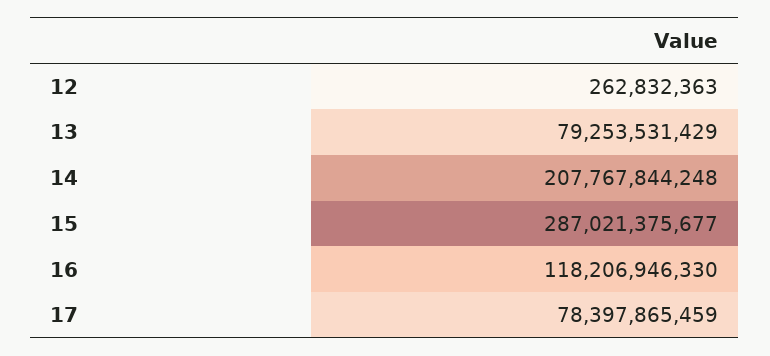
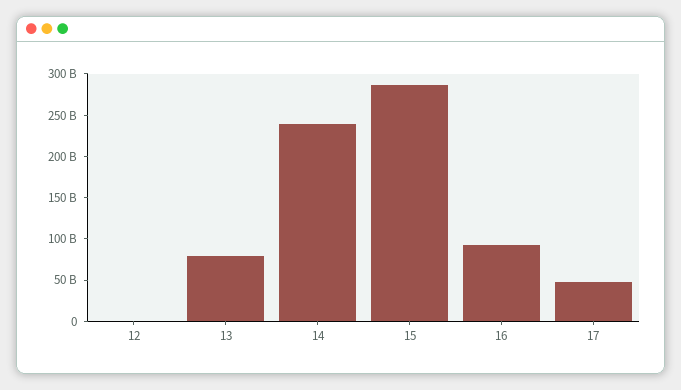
  {
    "12": 262832363,
    "13": 79253531429,
-   "14": 207767844248,
+   "14": 240000000000,
    "15": 287021375677,
-   "16": 118206946330,
+   "16": 90000000000,
-   "17": 78397865459
+   "17": 50000000000
  }

